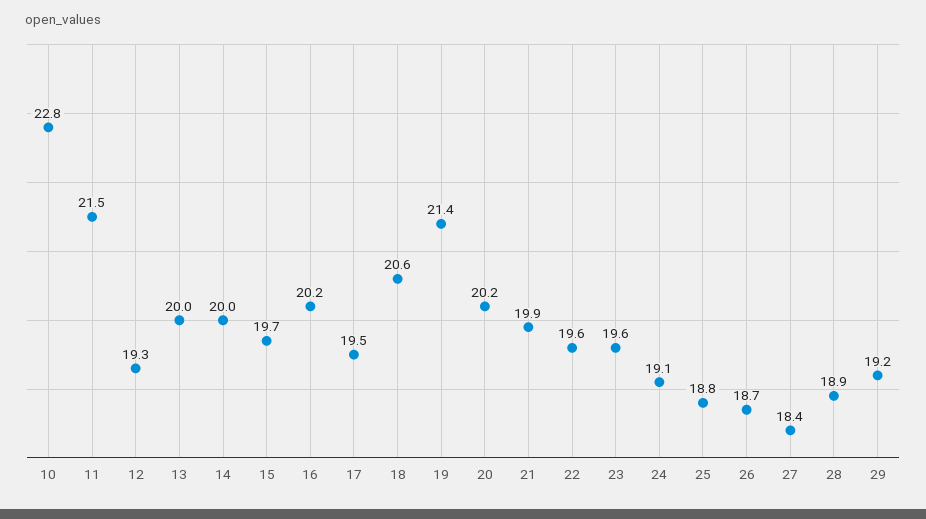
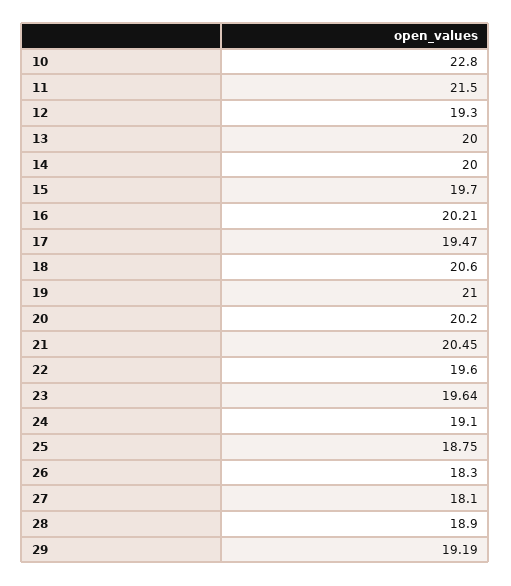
  {
    "10": 22.8,
    "11": 21.5,
    "12": 19.3,
    "13": 20,
    "14": 20,
    "15": 19.7,
    "16": 20.21,
    "17": 19.47,
    "18": 20.6,
-   "19": 21.4,
+   "19": 21,
    "20": 20.2,
-   "21": 19.9,
+   "21": 20.45,
    "22": 19.6,
    "23": 19.64,
    "24": 19.1,
    "25": 18.75,
-   "26": 18.7,
+   "26": 18.3,
-   "27": 18.4,
+   "27": 18.1,
    "28": 18.9,
    "29": 19.19
  }

